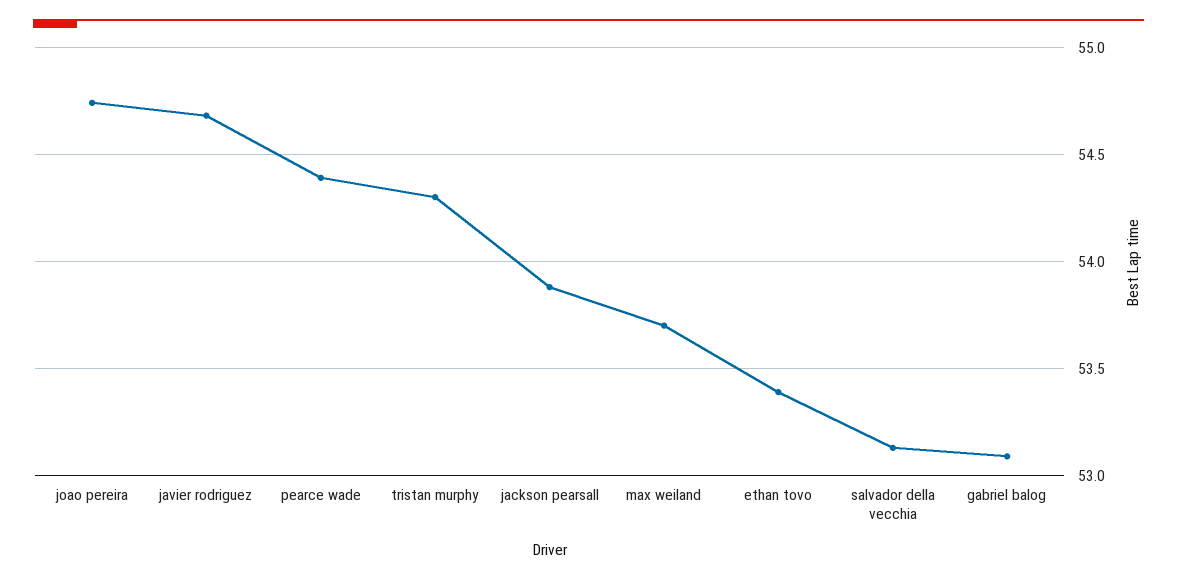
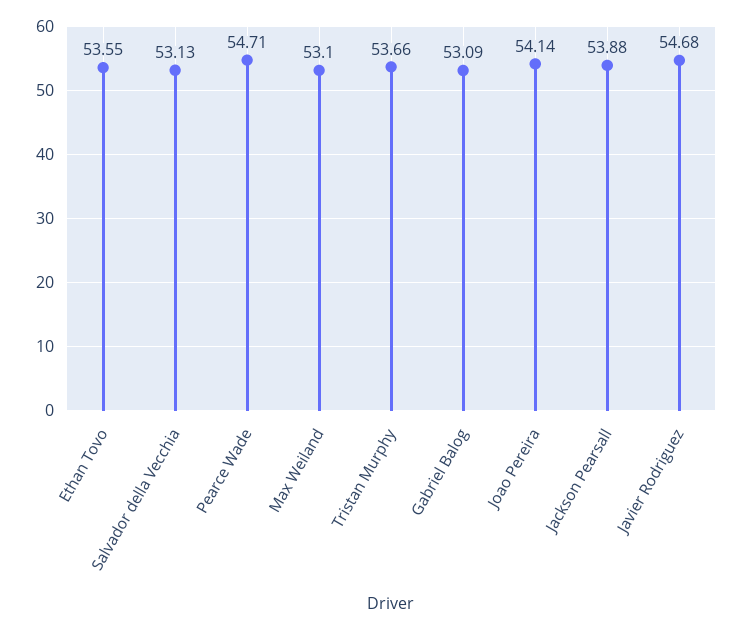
  {
-   "joao pereira": 54.75,
+   "joao pereira": 54.14,
    "javier rodriguez": 54.68,
-   "pearce wade": 54.4,
+   "pearce wade": 54.71,
-   "tristan murphy": 54.3,
+   "tristan murphy": 53.66,
    "jackson pearsall": 53.88,
-   "max weiland": 53.7,
+   "max weiland": 53.1,
-   "ethan tovo": 53.4,
+   "ethan tovo": 53.55,
    "salvador della vecchia": 53.13,
    "gabriel balog": 53.09
  }

